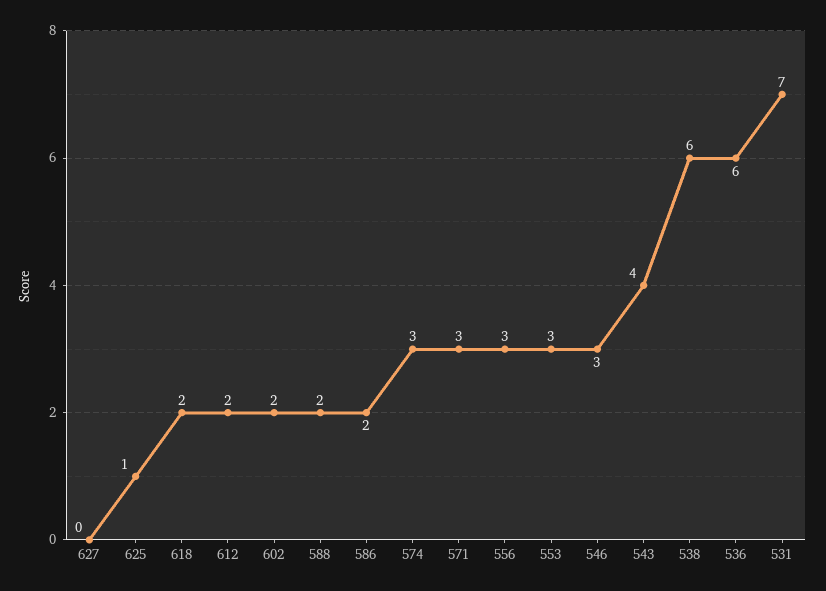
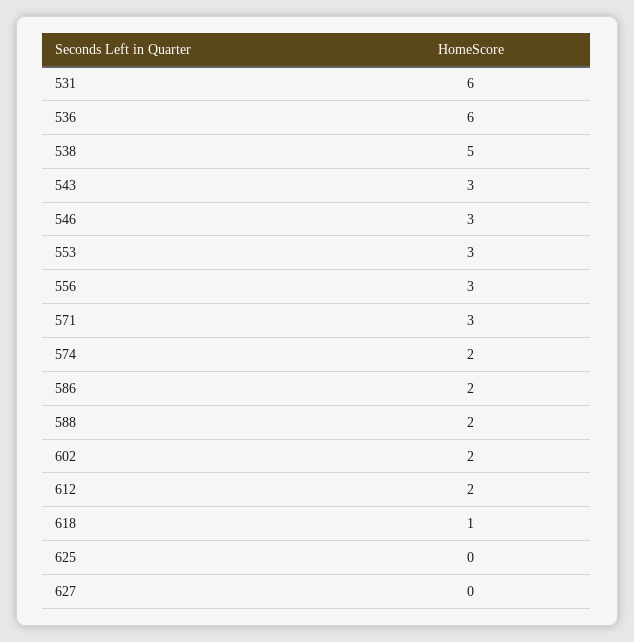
  {
    "627": 0,
-   "625": 1,
+   "625": 0,
-   "618": 2,
+   "618": 1,
    "612": 2,
    "602": 2,
    "588": 2,
    "586": 2,
-   "574": 3,
+   "574": 2,
    "571": 3,
    "556": 3,
    "553": 3,
    "546": 3,
-   "543": 4,
+   "543": 3,
-   "538": 6,
+   "538": 5,
    "536": 6,
-   "531": 7
+   "531": 6
  }

